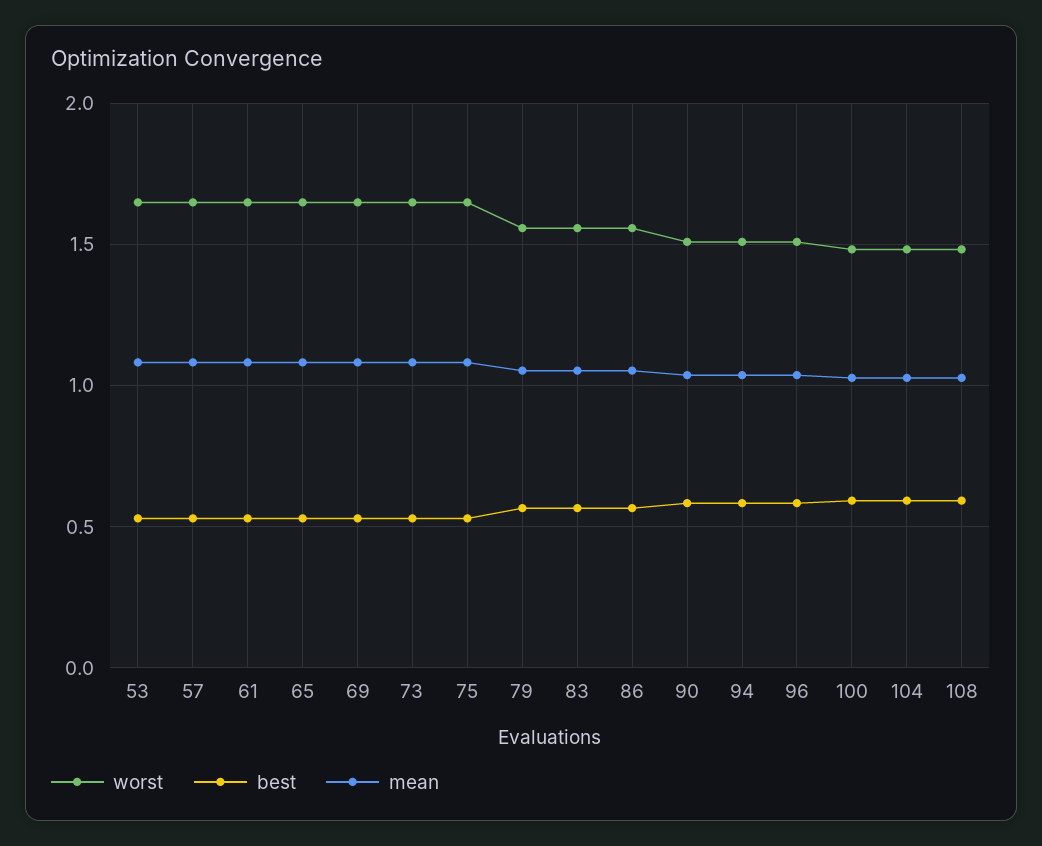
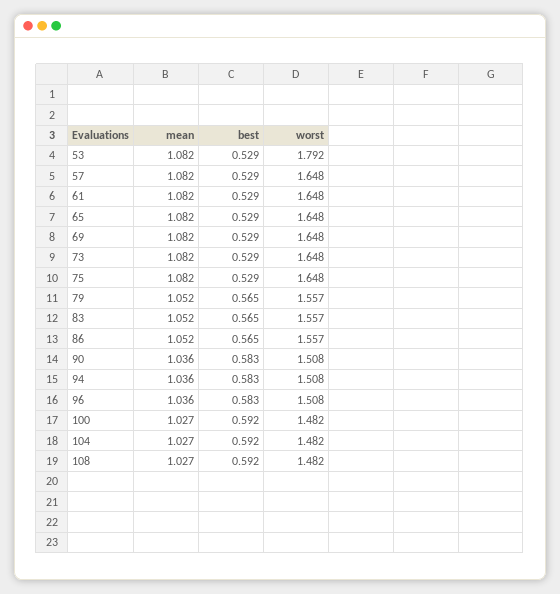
  {
    "worst": {
-     "53": 1.65,
+     "53": 1.792,
      "57": 1.648,
      "61": 1.648,
      "65": 1.648,
      "69": 1.648,
      "73": 1.648,
      "75": 1.648,
      "79": 1.557,
      "83": 1.557,
      "86": 1.557,
      "90": 1.508,
      "94": 1.508,
      "96": 1.508,
      "100": 1.482,
      "104": 1.482,
      "108": 1.482
    },
    "best": {
      "53": 0.529,
      "57": 0.529,
      "61": 0.529,
      "65": 0.529,
      "69": 0.529,
      "73": 0.529,
      "75": 0.529,
      "79": 0.565,
      "83": 0.565,
      "86": 0.565,
      "90": 0.583,
      "94": 0.583,
      "96": 0.583,
      "100": 0.592,
      "104": 0.592,
      "108": 0.592
    },
    "mean": {
      "53": 1.082,
      "57": 1.082,
      "61": 1.082,
      "65": 1.082,
      "69": 1.082,
      "73": 1.082,
      "75": 1.082,
      "79": 1.052,
      "83": 1.052,
      "86": 1.052,
      "90": 1.036,
      "94": 1.036,
      "96": 1.036,
      "100": 1.027,
      "104": 1.027,
      "108": 1.027
    }
  }

